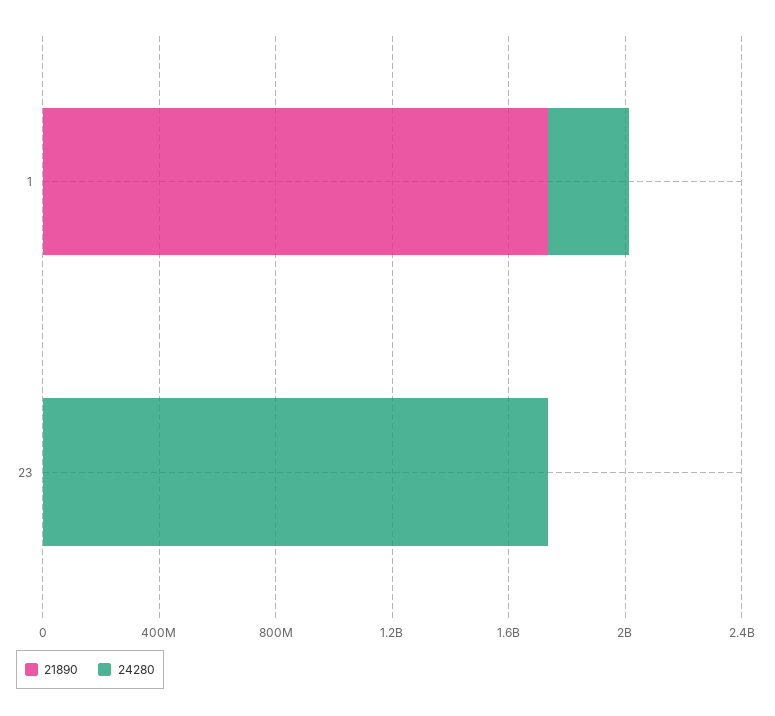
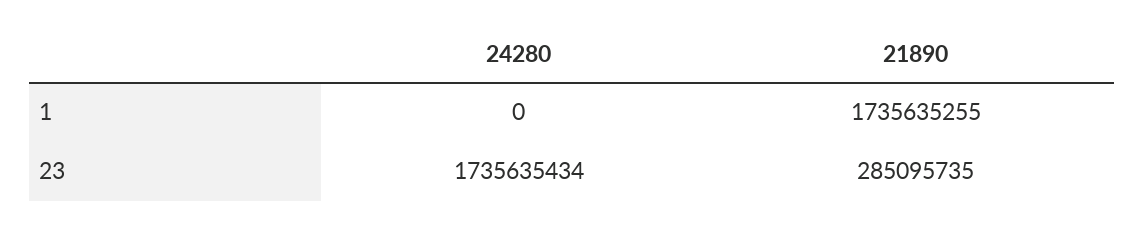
  {
    "21890": {
      "1": 1735635255,
-     "23": 0
+     "23": 285095735
    },
    "24280": {
-     "1": 300000000,
+     "1": 0,
      "23": 1735635434
    }
  }

